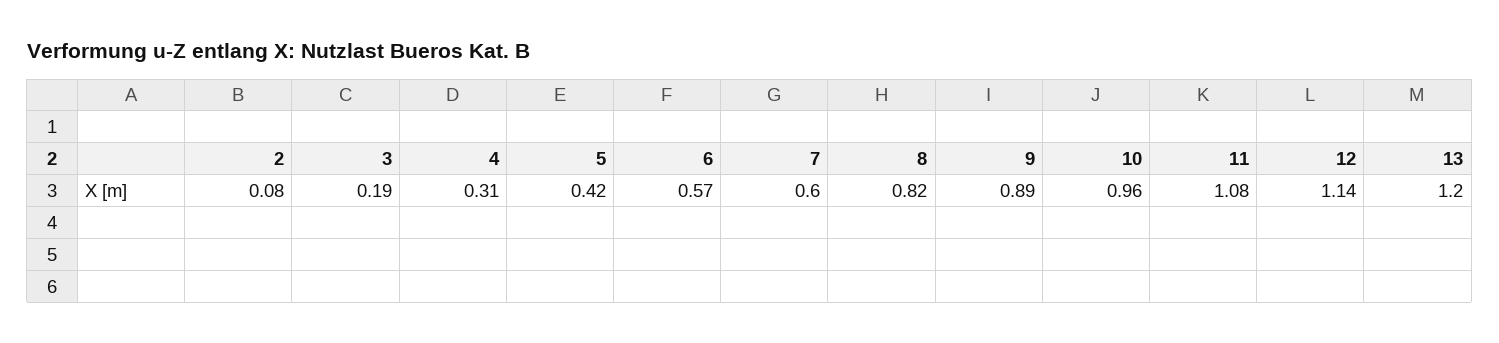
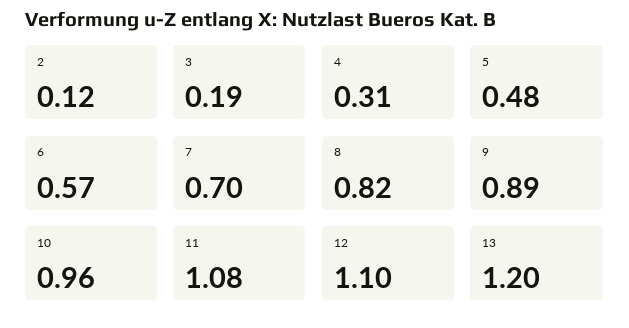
  {
-   "2": 0.08,
+   "2": 0.12,
    "3": 0.19,
    "4": 0.31,
-   "5": 0.42,
+   "5": 0.48,
    "6": 0.57,
-   "7": 0.6,
+   "7": 0.7,
    "8": 0.82,
    "9": 0.89,
    "10": 0.96,
    "11": 1.08,
-   "12": 1.14,
+   "12": 1.1,
    "13": 1.2
  }

